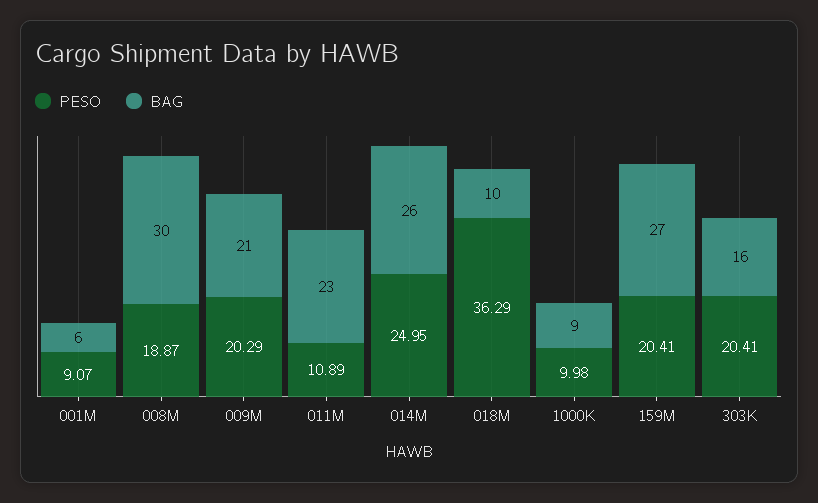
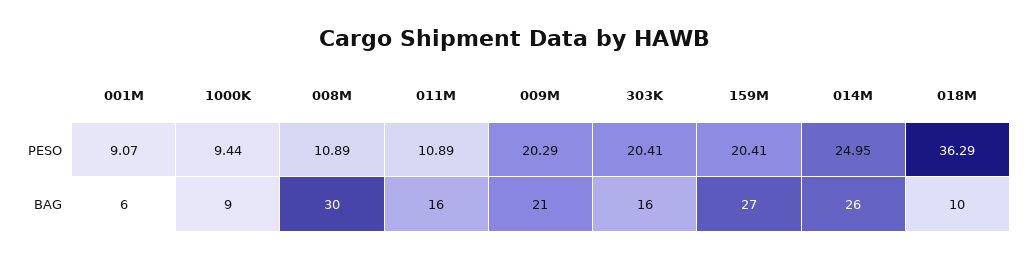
  {
    "PESO": {
      "001M": 9.07,
-     "008M": 18.87,
+     "008M": 10.89,
      "009M": 20.29,
      "011M": 10.89,
      "014M": 24.95,
      "018M": 36.29,
-     "1000K": 9.98,
+     "1000K": 9.44,
      "159M": 20.41,
      "303K": 20.41
    },
    "BAG": {
      "001M": 6,
      "008M": 30,
      "009M": 21,
-     "011M": 23,
+     "011M": 16,
      "014M": 26,
      "018M": 10,
      "1000K": 9,
      "159M": 27,
      "303K": 16
    }
  }

